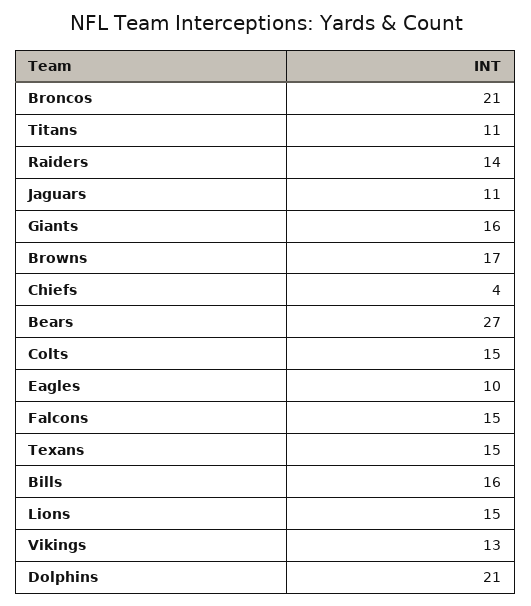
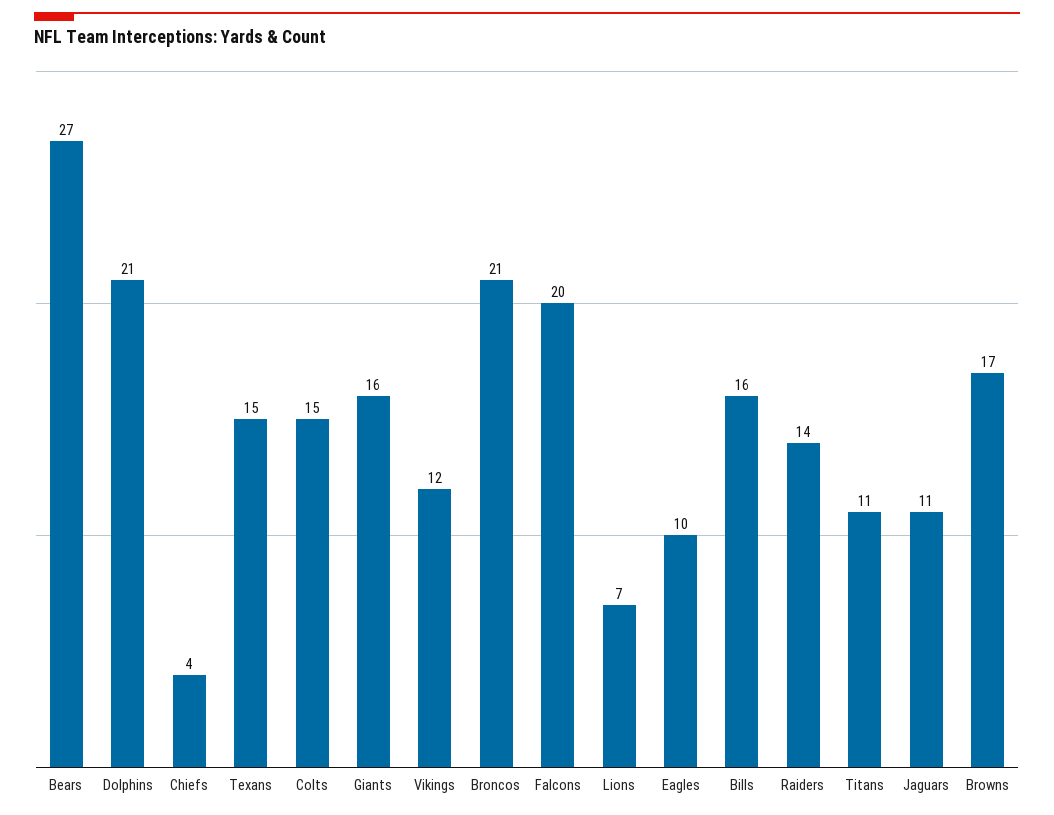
  {
    "Broncos": 21,
    "Titans": 11,
    "Raiders": 14,
    "Jaguars": 11,
    "Giants": 16,
    "Browns": 17,
    "Chiefs": 4,
    "Bears": 27,
    "Colts": 15,
    "Eagles": 10,
-   "Falcons": 15,
+   "Falcons": 20,
    "Texans": 15,
    "Bills": 16,
-   "Lions": 15,
+   "Lions": 7,
-   "Vikings": 13,
+   "Vikings": 12,
    "Dolphins": 21
  }

